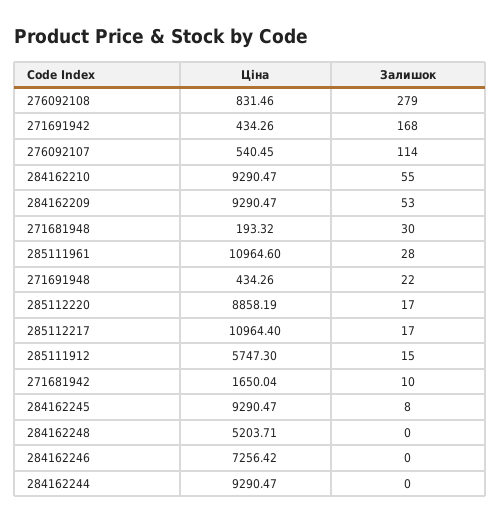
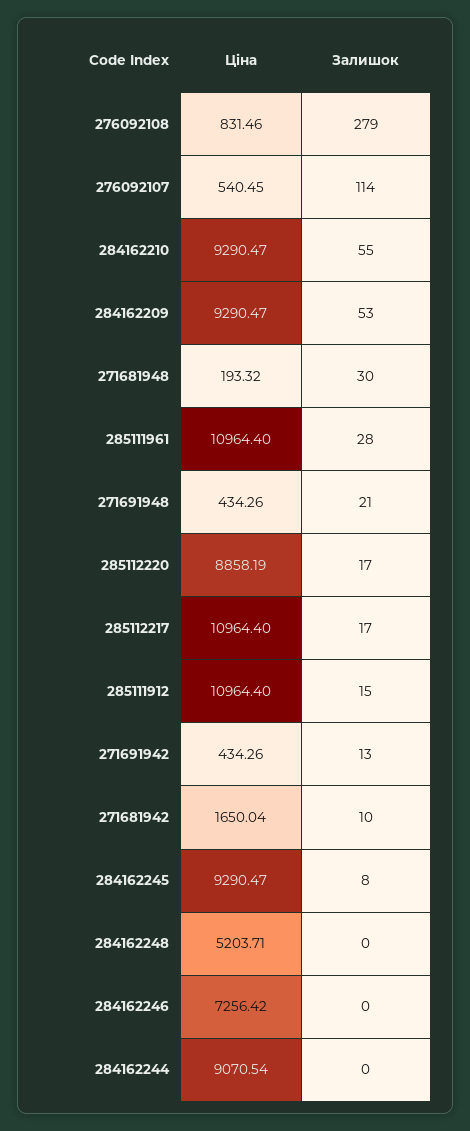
  {
    "Ціна": {
      "276092108": 831.46,
      "271691942": 434.26,
      "276092107": 540.45,
      "284162210": 9290.47,
      "284162209": 9290.47,
      "271681948": 193.32,
-     "285111961": 10964.6,
+     "285111961": 10964.4,
      "271691948": 434.26,
      "285112220": 8858.19,
      "285112217": 10964.4,
-     "285111912": 5747.3,
+     "285111912": 10964.4,
      "271681942": 1650.04,
      "284162245": 9290.47,
      "284162248": 5203.71,
      "284162246": 7256.42,
-     "284162244": 9290.47
+     "284162244": 9070.54
    },
    "Залишок": {
      "276092108": 279,
-     "271691942": 168,
+     "271691942": 13,
      "276092107": 114,
      "284162210": 55,
      "284162209": 53,
      "271681948": 30,
      "285111961": 28,
-     "271691948": 22,
+     "271691948": 21,
      "285112220": 17,
      "285112217": 17,
      "285111912": 15,
      "271681942": 10,
      "284162245": 8,
      "284162248": 0,
      "284162246": 0,
      "284162244": 0
    }
  }

